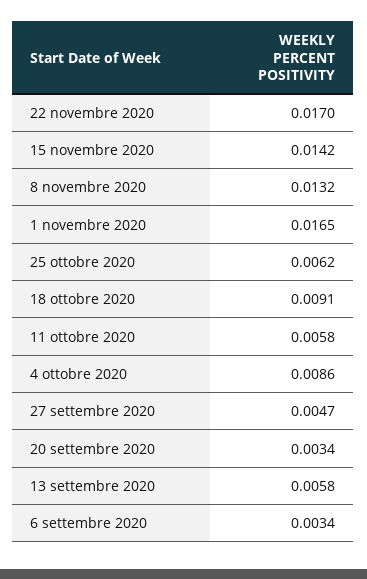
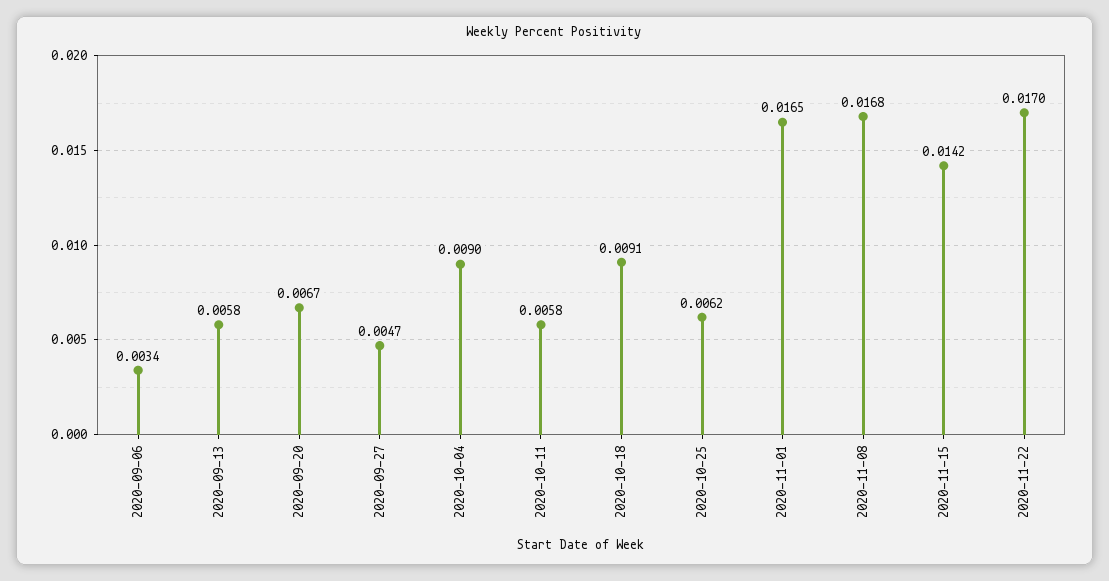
  {
    "22 novembre 2020": 0.017,
    "15 novembre 2020": 0.0142,
-   "8 novembre 2020": 0.0132,
+   "8 novembre 2020": 0.0168,
    "1 novembre 2020": 0.0165,
    "25 ottobre 2020": 0.0062,
    "18 ottobre 2020": 0.0091,
    "11 ottobre 2020": 0.0058,
-   "4 ottobre 2020": 0.0086,
+   "4 ottobre 2020": 0.009,
    "27 settembre 2020": 0.0047,
-   "20 settembre 2020": 0.0034,
+   "20 settembre 2020": 0.0067,
    "13 settembre 2020": 0.0058,
    "6 settembre 2020": 0.0034
  }

